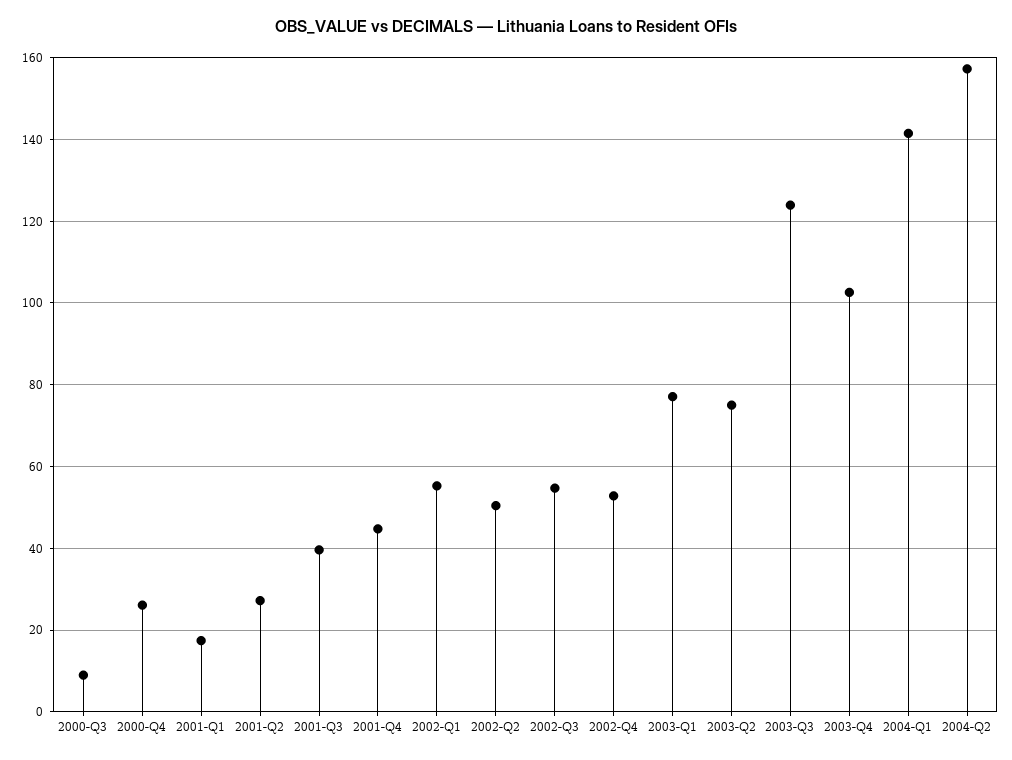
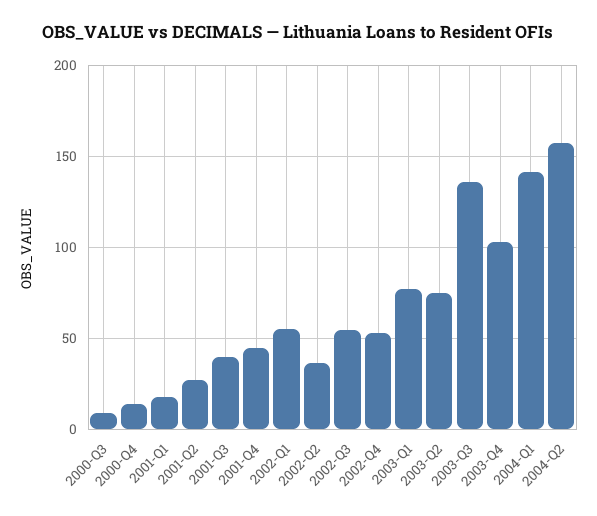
  {
    "2000-Q3": 8,
-   "2000-Q4": 26,
+   "2000-Q4": 15,
    "2001-Q1": 18,
    "2001-Q2": 28,
    "2001-Q3": 40,
    "2001-Q4": 44,
    "2002-Q1": 56,
-   "2002-Q2": 50,
+   "2002-Q2": 35,
    "2002-Q3": 54,
    "2002-Q4": 52,
    "2003-Q1": 78,
    "2003-Q2": 76,
-   "2003-Q3": 124,
+   "2003-Q3": 135,
    "2003-Q4": 102,
    "2004-Q1": 142,
    "2004-Q2": 158
  }

